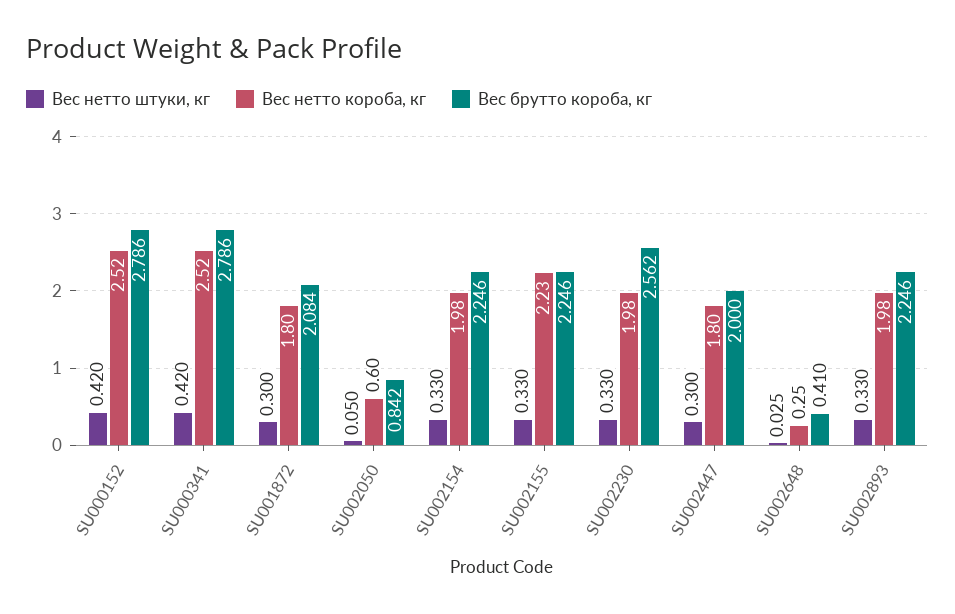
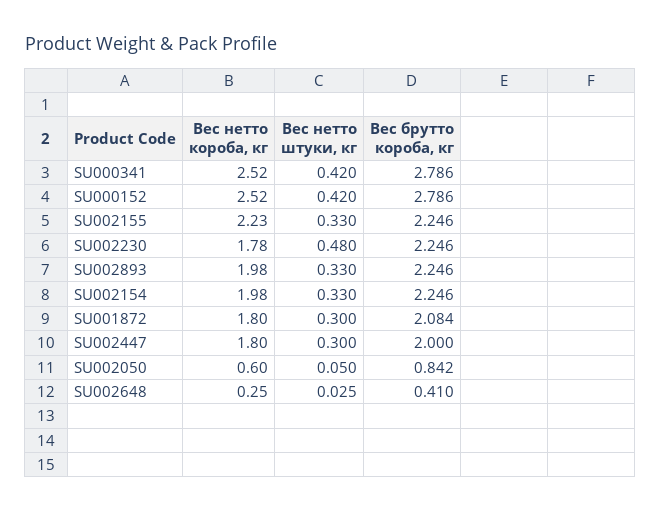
  {
    "Вес нетто штуки, кг": {
      "SU000152": 0.42,
      "SU000341": 0.42,
      "SU001872": 0.3,
      "SU002050": 0.05,
      "SU002154": 0.33,
      "SU002155": 0.33,
-     "SU002230": 0.33,
+     "SU002230": 0.48,
      "SU002447": 0.3,
      "SU002648": 0.025,
      "SU002893": 0.33
    },
    "Вес нетто короба, кг": {
      "SU000152": 2.52,
      "SU000341": 2.52,
      "SU001872": 1.8,
      "SU002050": 0.6,
      "SU002154": 1.98,
      "SU002155": 2.23,
-     "SU002230": 1.98,
+     "SU002230": 1.78,
      "SU002447": 1.8,
      "SU002648": 0.25,
      "SU002893": 1.98
    },
    "Вес брутто короба, кг": {
      "SU000152": 2.786,
      "SU000341": 2.786,
      "SU001872": 2.084,
      "SU002050": 0.842,
      "SU002154": 2.246,
      "SU002155": 2.246,
-     "SU002230": 2.562,
+     "SU002230": 2.246,
      "SU002447": 2,
      "SU002648": 0.41,
      "SU002893": 2.246
    }
  }

